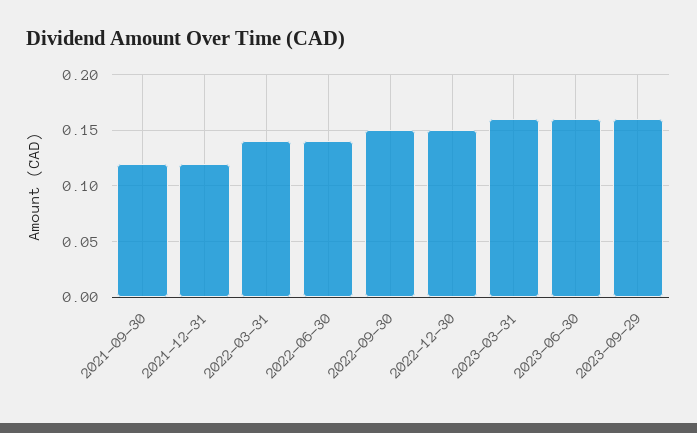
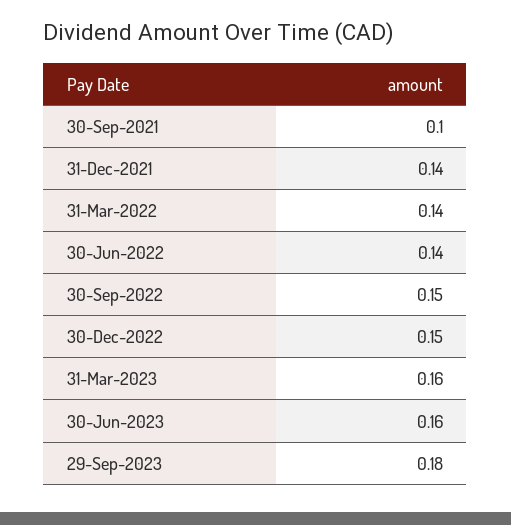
  {
-   "2021-09-30": 0.12,
+   "2021-09-30": 0.1,
-   "2021-12-31": 0.12,
+   "2021-12-31": 0.14,
    "2022-03-31": 0.14,
    "2022-06-30": 0.14,
    "2022-09-30": 0.15,
    "2022-12-30": 0.15,
    "2023-03-31": 0.16,
    "2023-06-30": 0.16,
-   "2023-09-29": 0.16
+   "2023-09-29": 0.18
  }

